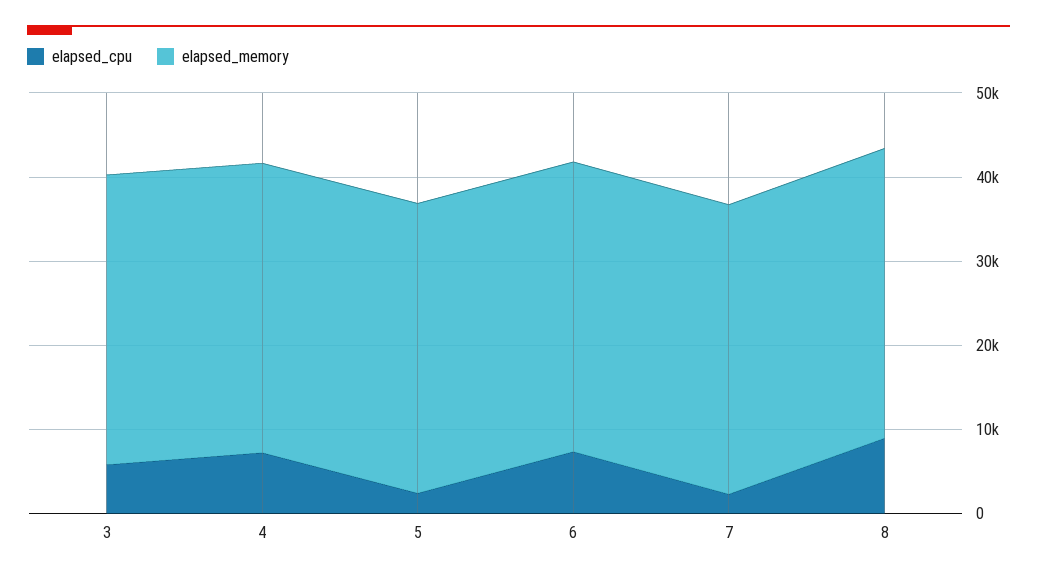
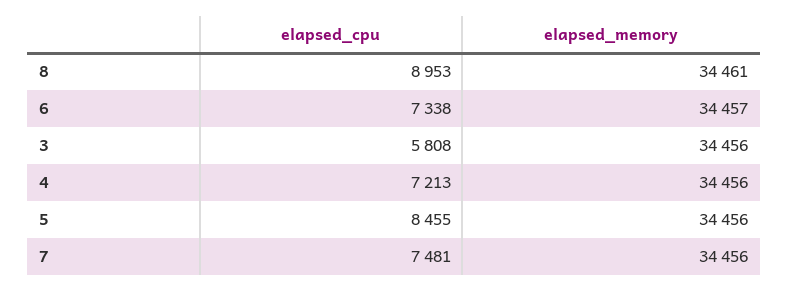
  {
    "elapsed_cpu": {
      "3": 5808,
      "4": 7213,
-     "5": 2000,
+     "5": 8455,
      "6": 7338,
-     "7": 2000,
+     "7": 7481,
      "8": 8953
    },
    "elapsed_memory": {
      "3": 34456,
      "4": 34456,
      "5": 34456,
      "6": 34457,
      "7": 34456,
      "8": 34461
    }
  }

